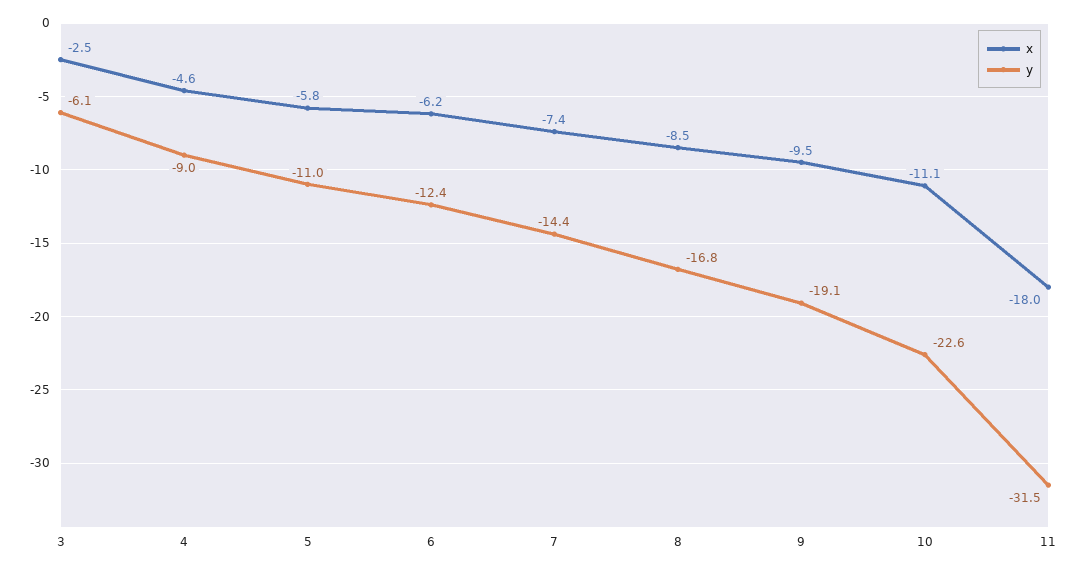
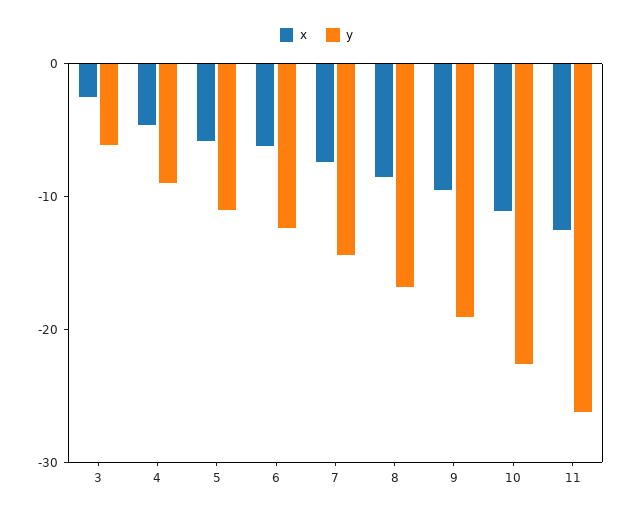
  {
    "x": {
      "3": -2.5,
      "4": -4.6,
      "5": -5.8,
      "6": -6.2,
      "7": -7.4,
      "8": -8.5,
      "9": -9.5,
      "10": -11.1,
-     "11": -18
+     "11": -12
    },
    "y": {
      "3": -6.1,
      "4": -9,
      "5": -11,
      "6": -12.4,
      "7": -14.4,
      "8": -16.8,
      "9": -19.1,
      "10": -22.6,
-     "11": -31.5
+     "11": -26
    }
  }

